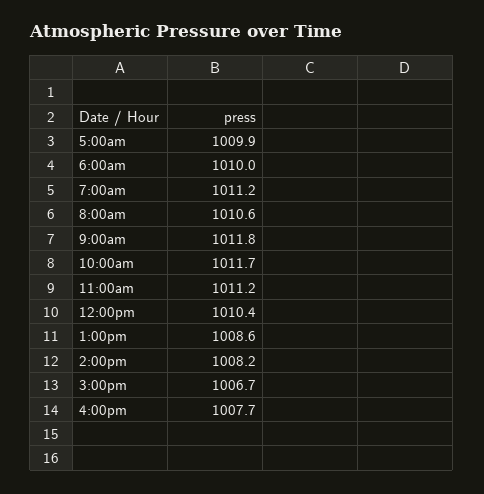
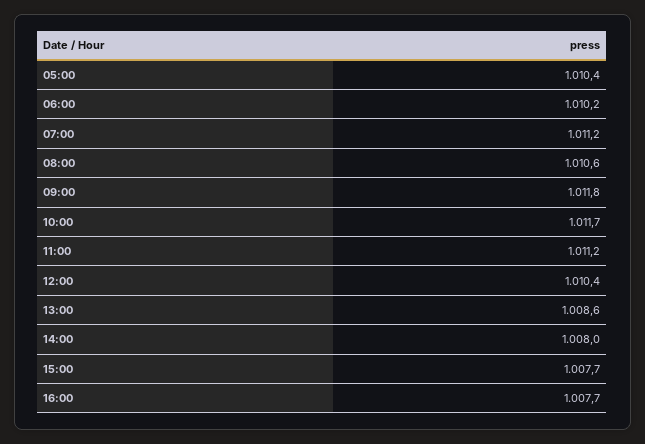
  {
-   "5:00am": 1009.9,
+   "5:00am": 1010.4,
-   "6:00am": 1010,
+   "6:00am": 1010.2,
    "7:00am": 1011.2,
    "8:00am": 1010.6,
    "9:00am": 1011.8,
    "10:00am": 1011.7,
    "11:00am": 1011.2,
    "12:00pm": 1010.4,
    "1:00pm": 1008.6,
-   "2:00pm": 1008.2,
+   "2:00pm": 1008,
-   "3:00pm": 1006.7,
+   "3:00pm": 1007.7,
    "4:00pm": 1007.7
  }

